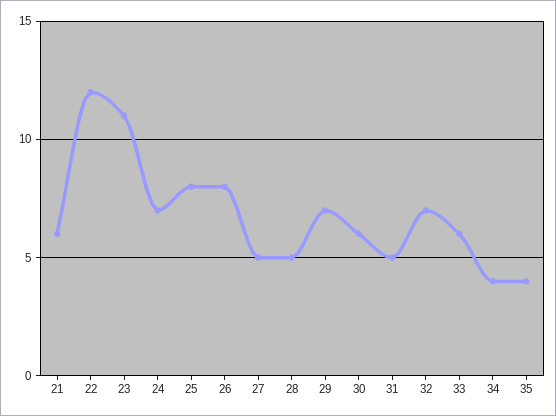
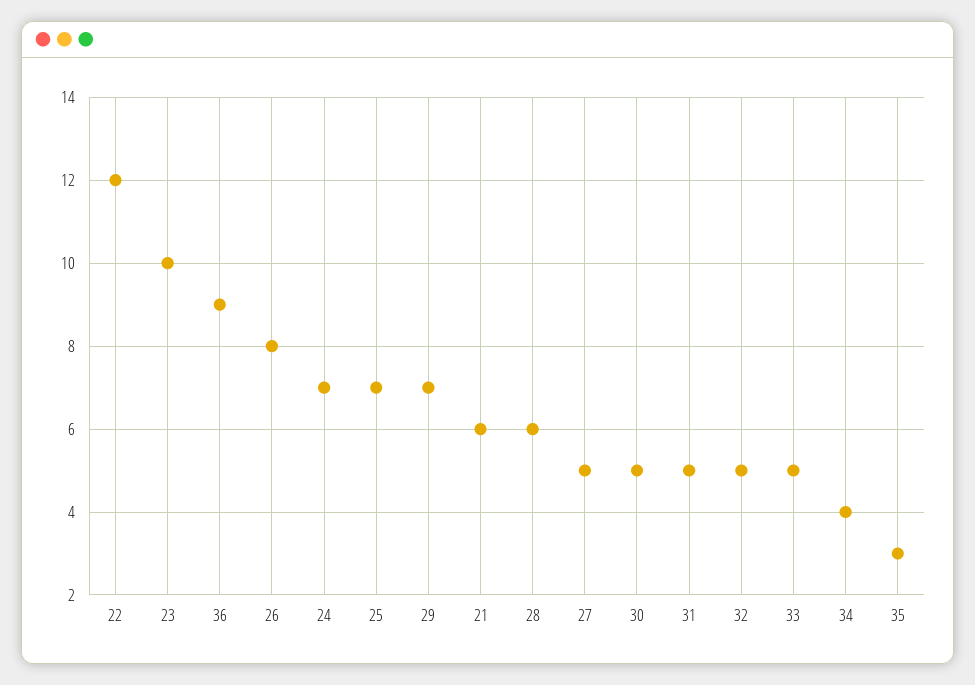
  {
    "21": 6,
    "22": 12,
-   "23": 11,
+   "23": 10,
    "24": 7,
-   "25": 8,
+   "25": 7,
    "26": 8,
    "27": 5,
-   "28": 5,
+   "28": 6,
    "29": 7,
-   "30": 6,
+   "30": 5,
    "31": 5,
-   "32": 7,
+   "32": 5,
-   "33": 6,
+   "33": 5,
    "34": 4,
-   "35": 4
+   "35": 3,
+   "36": 9
  }

